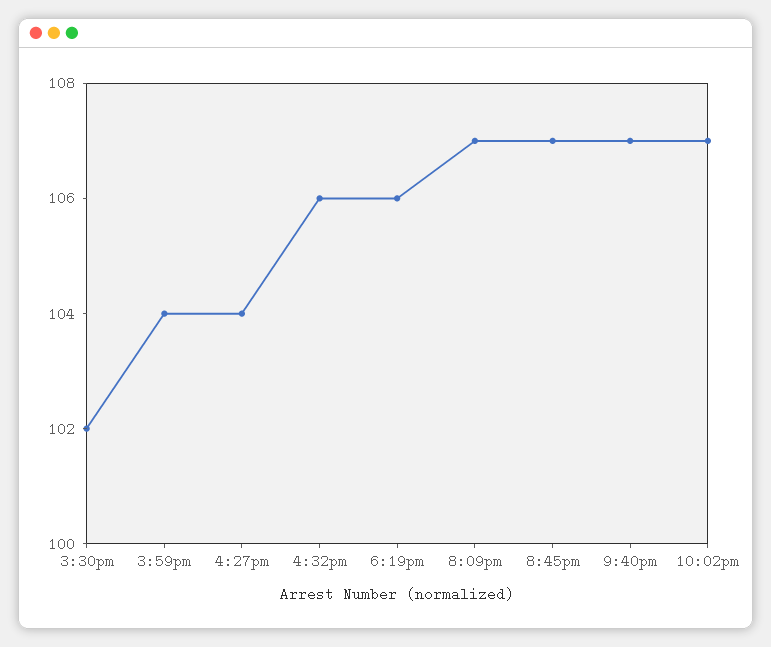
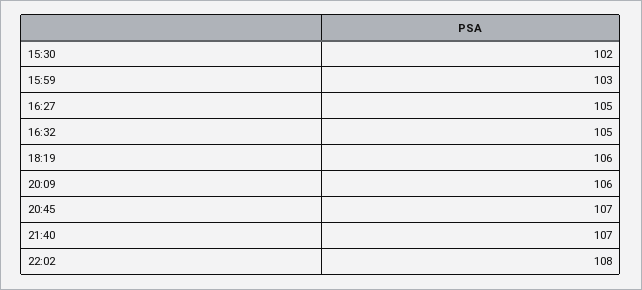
  {
    "3:30pm": 102,
-   "3:59pm": 104,
+   "3:59pm": 103,
-   "4:27pm": 104,
+   "4:27pm": 105,
-   "4:32pm": 106,
+   "4:32pm": 105,
    "6:19pm": 106,
-   "8:09pm": 107,
+   "8:09pm": 106,
    "8:45pm": 107,
    "9:40pm": 107,
-   "10:02pm": 107
+   "10:02pm": 108
  }

